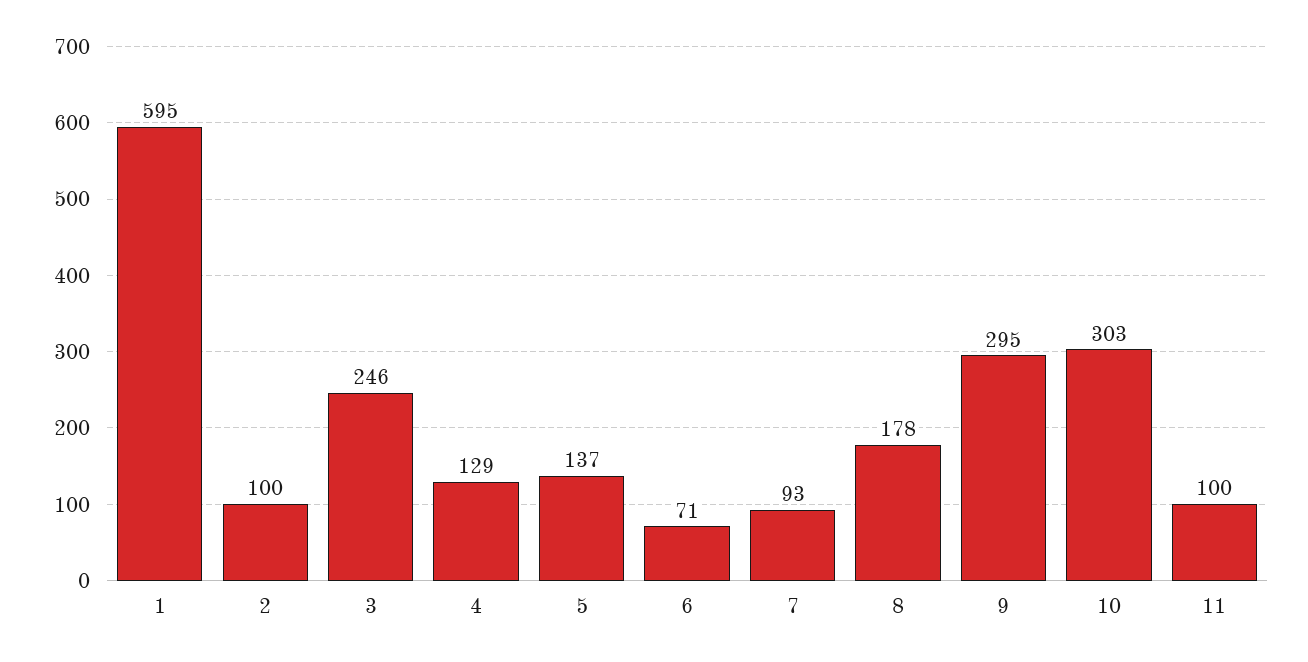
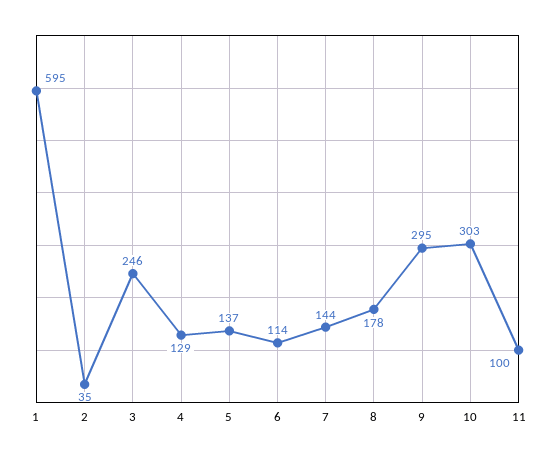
  {
    "1": 595,
-   "2": 100,
+   "2": 35,
    "3": 246,
    "4": 129,
    "5": 137,
-   "6": 71,
+   "6": 114,
-   "7": 93,
+   "7": 144,
    "8": 178,
    "9": 295,
    "10": 303,
    "11": 100
  }

